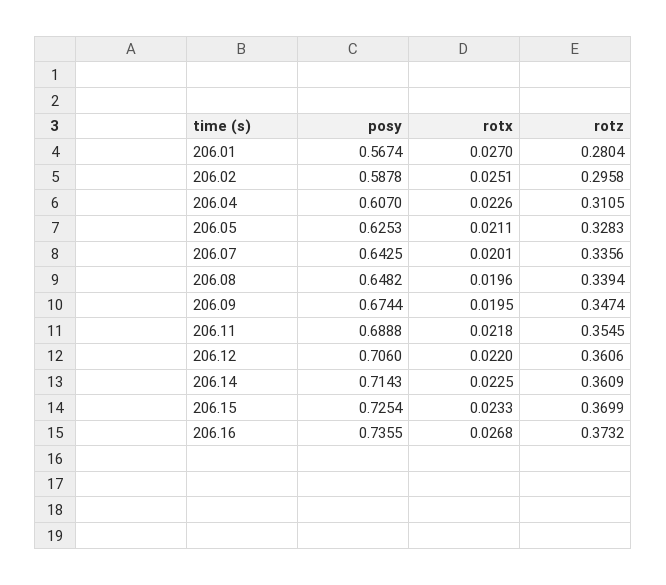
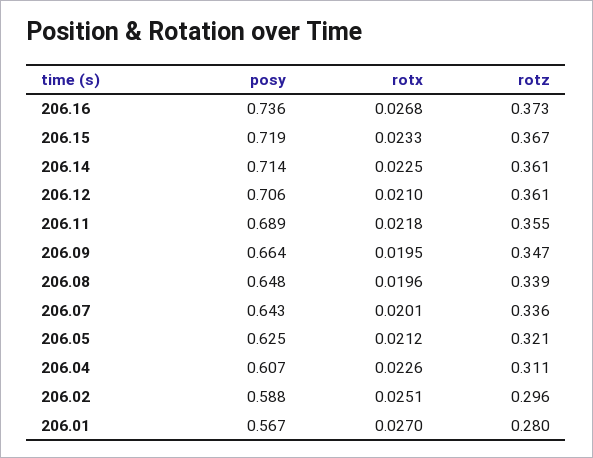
  {
    "posy": {
      "206.01": 0.5674,
      "206.02": 0.5878,
      "206.04": 0.607,
      "206.05": 0.6253,
      "206.07": 0.6425,
      "206.08": 0.6482,
-     "206.09": 0.6744,
+     "206.09": 0.664,
      "206.11": 0.6888,
      "206.12": 0.706,
      "206.14": 0.7143,
-     "206.15": 0.7254,
+     "206.15": 0.719,
      "206.16": 0.7355
    },
    "rotx": {
      "206.01": 0.027,
      "206.02": 0.0251,
      "206.04": 0.0226,
-     "206.05": 0.0211,
+     "206.05": 0.0212,
      "206.07": 0.0201,
      "206.08": 0.0196,
      "206.09": 0.0195,
      "206.11": 0.0218,
-     "206.12": 0.022,
+     "206.12": 0.021,
      "206.14": 0.0225,
      "206.15": 0.0233,
      "206.16": 0.0268
    },
    "rotz": {
      "206.01": 0.2804,
      "206.02": 0.2958,
      "206.04": 0.3105,
-     "206.05": 0.3283,
+     "206.05": 0.321,
      "206.07": 0.3356,
      "206.08": 0.3394,
      "206.09": 0.3474,
      "206.11": 0.3545,
      "206.12": 0.3606,
      "206.14": 0.3609,
-     "206.15": 0.3699,
+     "206.15": 0.367,
      "206.16": 0.3732
    }
  }

